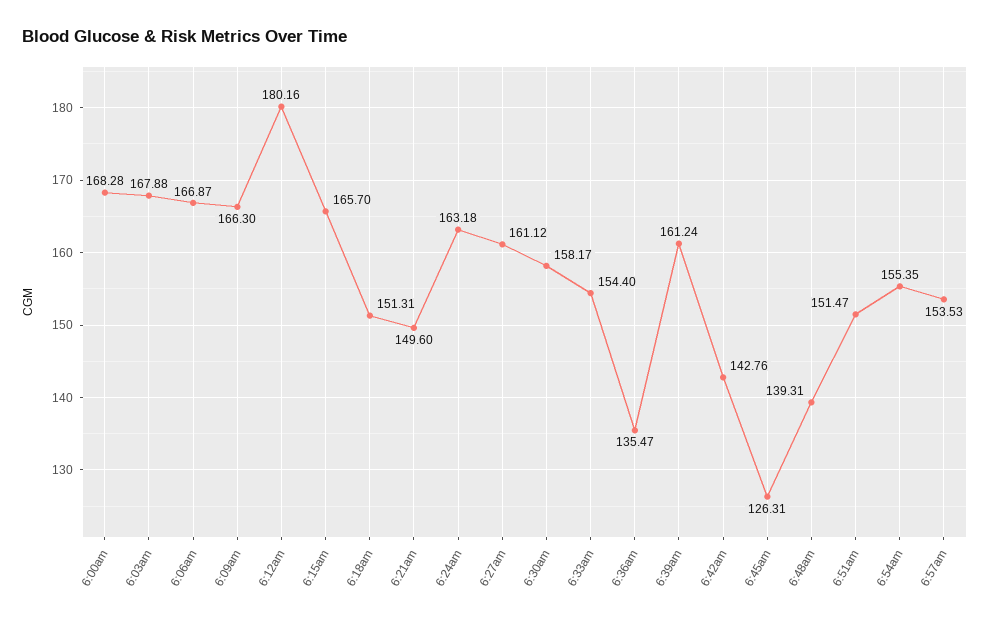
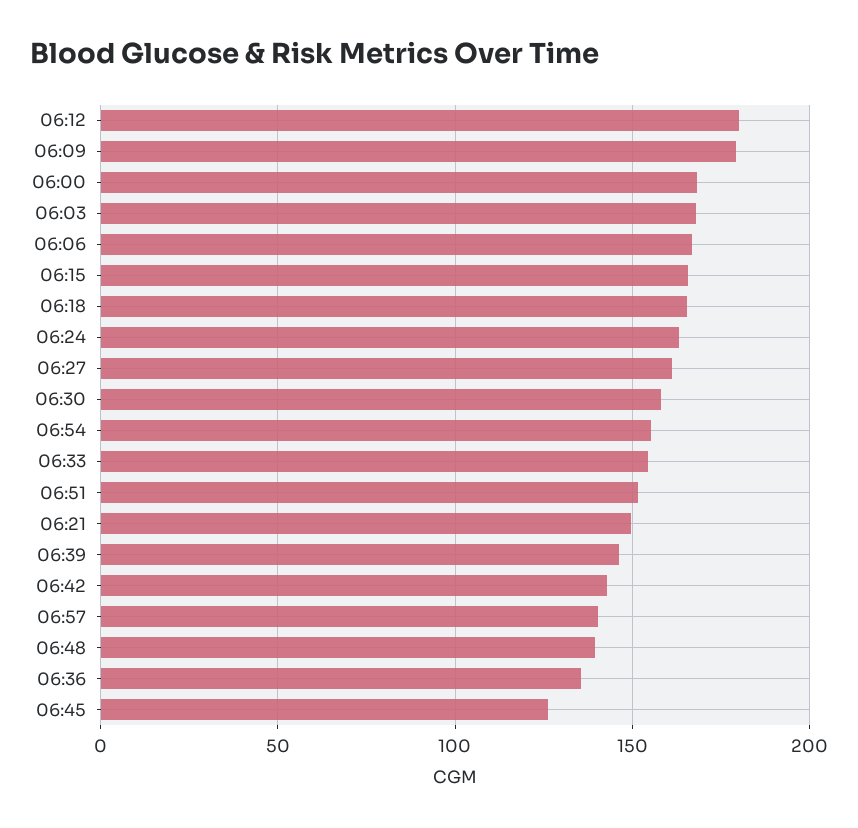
  {
    "6:00am": 168.28,
    "6:03am": 167.88,
    "6:06am": 166.87,
-   "6:09am": 166.3,
+   "6:09am": 180,
    "6:12am": 180.16,
    "6:15am": 165.7,
-   "6:18am": 151.31,
+   "6:18am": 165,
    "6:21am": 149.6,
    "6:24am": 163.18,
    "6:27am": 161.12,
    "6:30am": 158.17,
    "6:33am": 154.4,
    "6:36am": 135.47,
-   "6:39am": 161.24,
+   "6:39am": 145,
    "6:42am": 142.76,
    "6:45am": 126.31,
    "6:48am": 139.31,
    "6:51am": 151.47,
    "6:54am": 155.35,
-   "6:57am": 153.53
+   "6:57am": 140
  }

